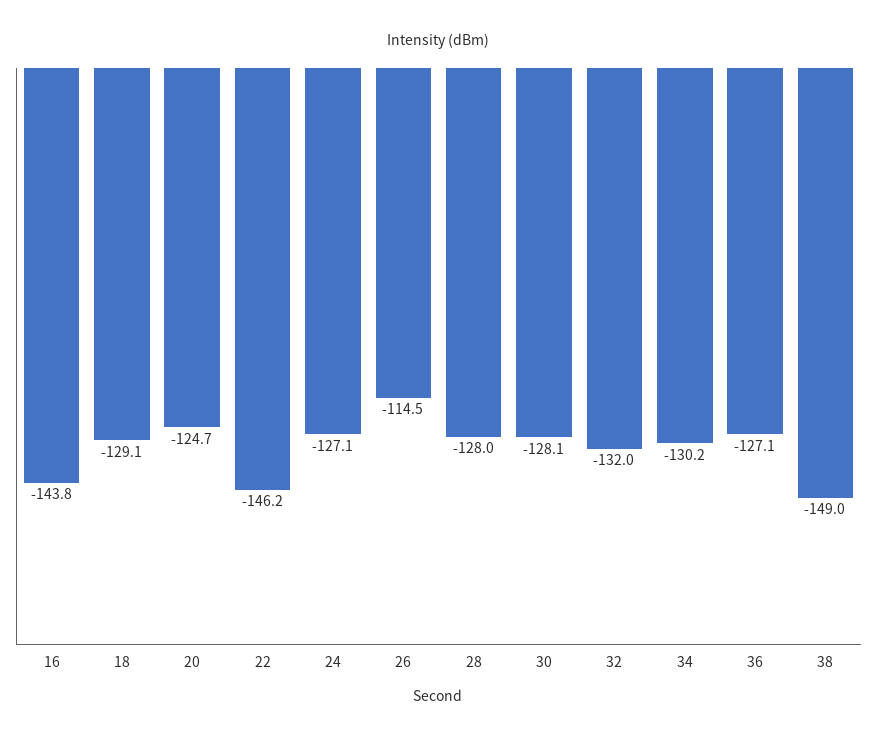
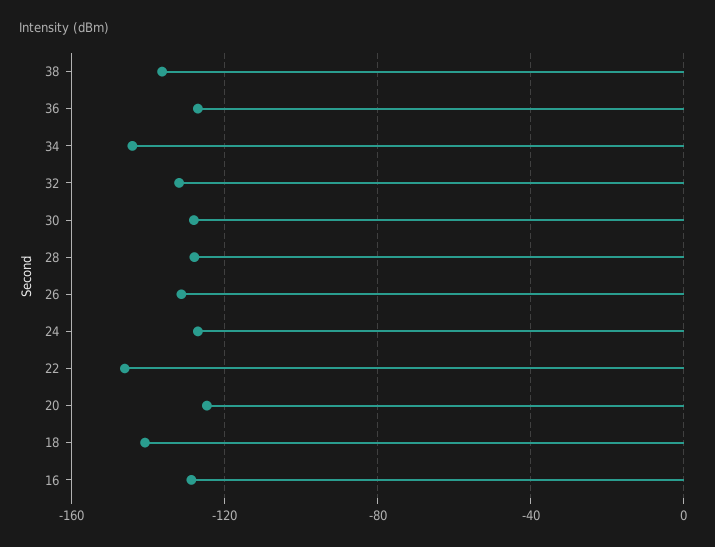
  {
-   "16": -143.8,
+   "16": -130,
-   "18": -129.1,
+   "18": -140,
    "20": -124.7,
    "22": -146.2,
    "24": -127.1,
-   "26": -114.5,
+   "26": -130,
    "28": -128,
    "30": -128.1,
    "32": -132,
-   "34": -130.2,
+   "34": -145,
    "36": -127.1,
-   "38": -149
+   "38": -135
  }

